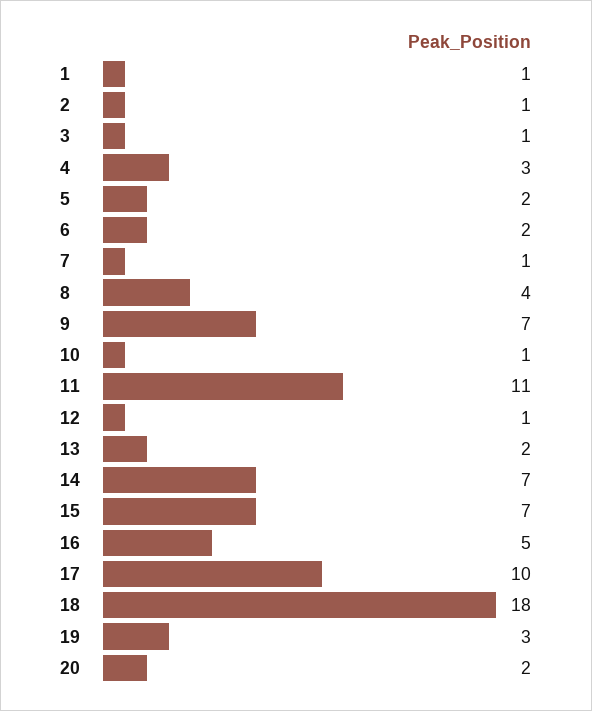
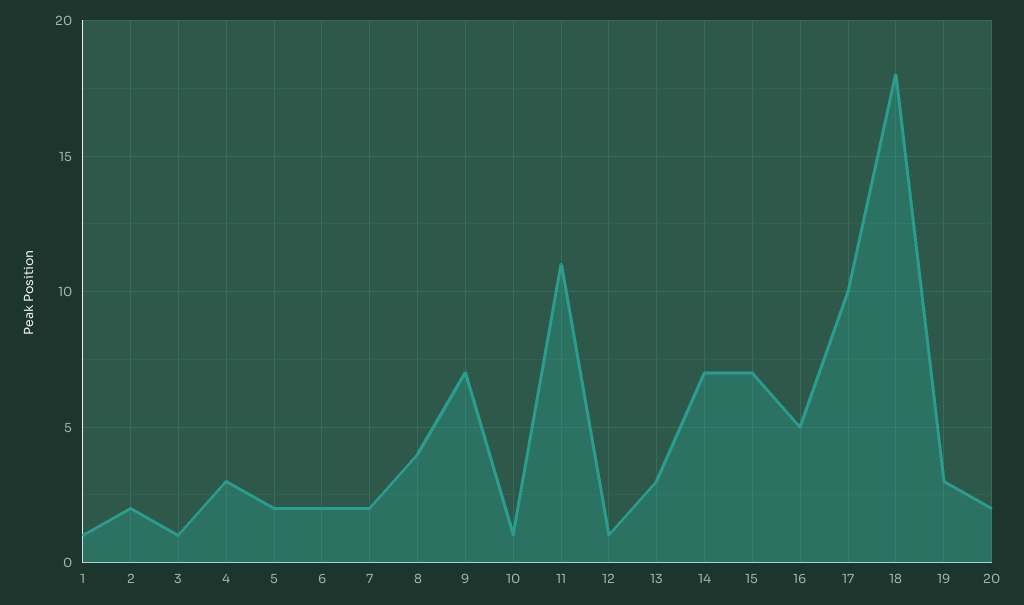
  {
    "1": 1,
-   "2": 1,
+   "2": 2,
    "3": 1,
    "4": 3,
    "5": 2,
    "6": 2,
-   "7": 1,
+   "7": 2,
    "8": 4,
    "9": 7,
    "10": 1,
    "11": 11,
    "12": 1,
-   "13": 2,
+   "13": 3,
    "14": 7,
    "15": 7,
    "16": 5,
    "17": 10,
    "18": 18,
    "19": 3,
    "20": 2
  }

